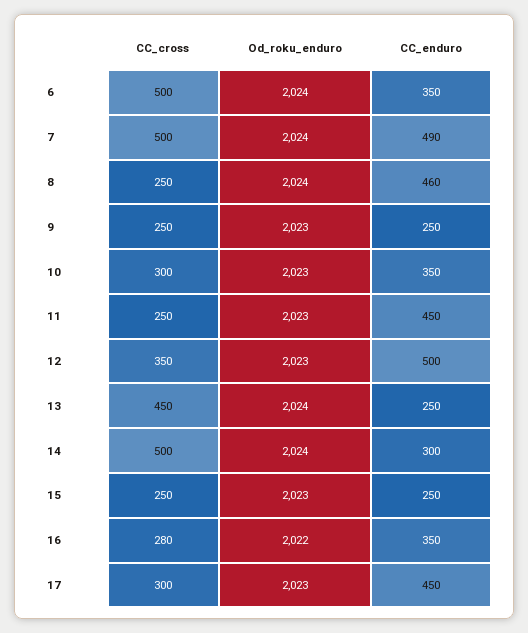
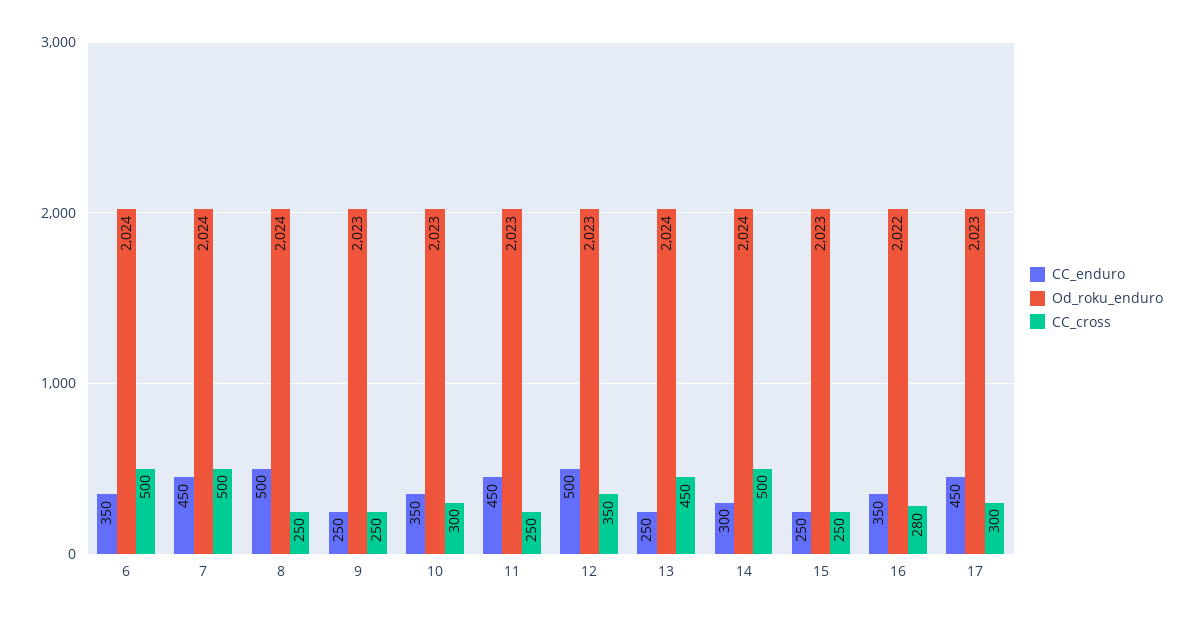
  {
    "CC_cross": {
      "6": 500,
      "7": 500,
      "8": 250,
      "9": 250,
      "10": 300,
      "11": 250,
      "12": 350,
      "13": 450,
      "14": 500,
      "15": 250,
      "16": 280,
      "17": 300
    },
    "Od_roku_enduro": {
      "6": 2024,
      "7": 2024,
      "8": 2024,
      "9": 2023,
      "10": 2023,
      "11": 2023,
      "12": 2023,
      "13": 2024,
      "14": 2024,
      "15": 2023,
      "16": 2022,
      "17": 2023
    },
    "CC_enduro": {
      "6": 350,
-     "7": 490,
+     "7": 450,
-     "8": 460,
+     "8": 500,
      "9": 250,
      "10": 350,
      "11": 450,
      "12": 500,
      "13": 250,
      "14": 300,
      "15": 250,
      "16": 350,
      "17": 450
    }
  }

